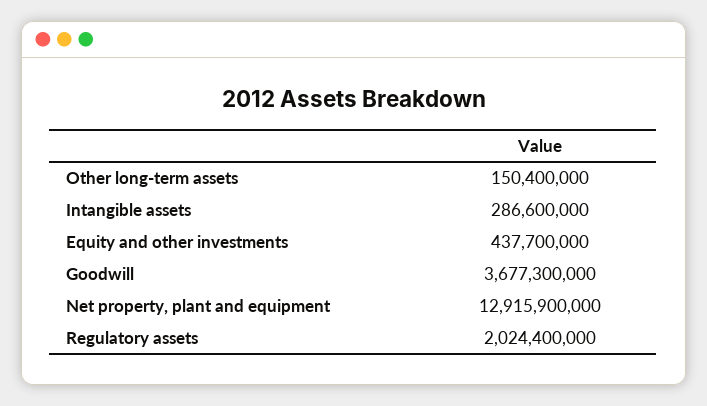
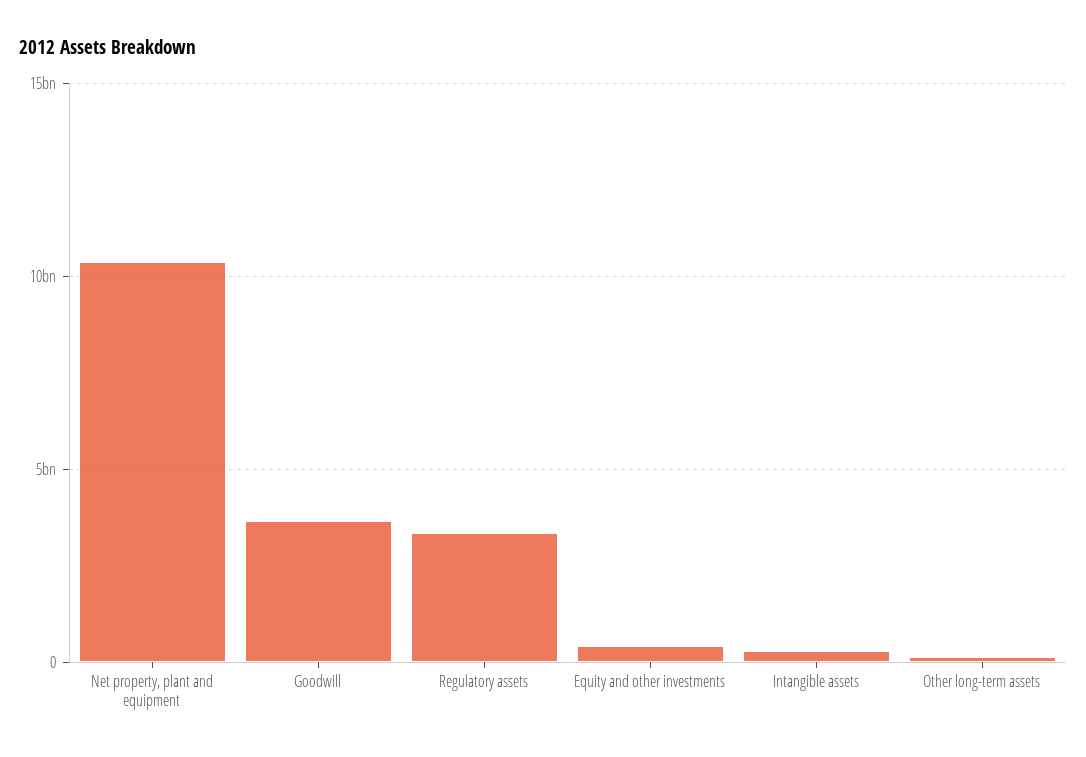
  {
    "Other long-term assets": 150400000,
    "Intangible assets": 286600000,
    "Equity and other investments": 437700000,
    "Goodwill": 3677300000,
-   "Net property, plant and equipment": 12915900000,
+   "Net property, plant and equipment": 10500000000,
-   "Regulatory assets": 2024400000
+   "Regulatory assets": 3500000000
  }

